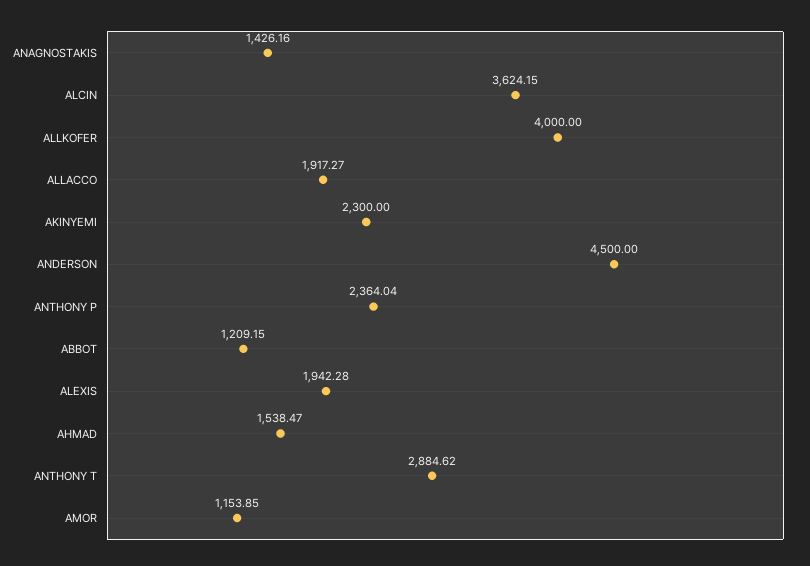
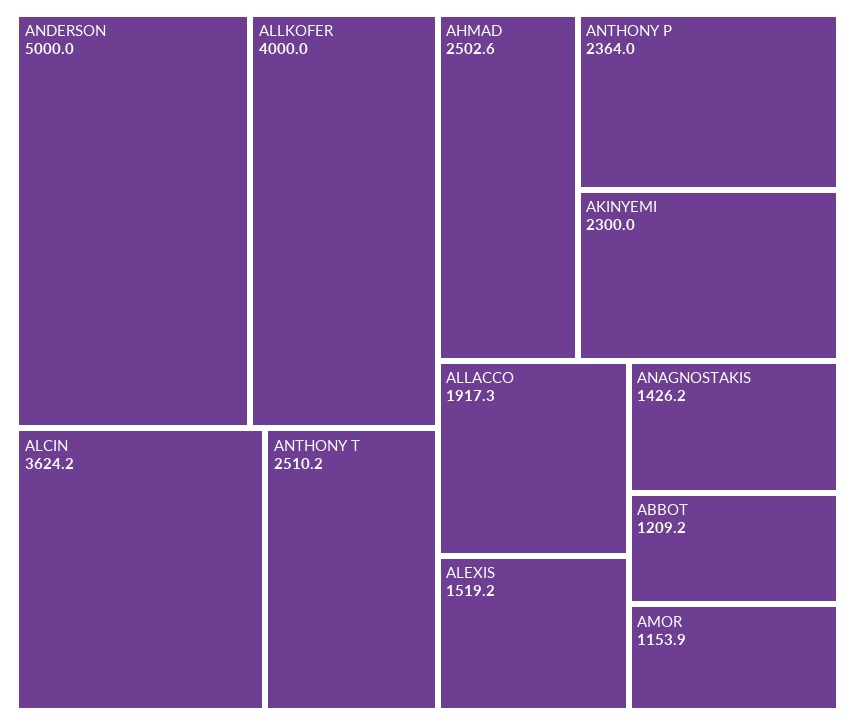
  {
    "ANAGNOSTAKIS": 1426.16,
    "ALCIN": 3624.15,
    "ALLKOFER": 4000,
    "ALLACCO": 1917.27,
    "AKINYEMI": 2300,
-   "ANDERSON": 4500,
+   "ANDERSON": 5000,
    "ANTHONY P": 2364.04,
    "ABBOT": 1209.15,
-   "ALEXIS": 1942.28,
+   "ALEXIS": 1519.2,
-   "AHMAD": 1538.47,
+   "AHMAD": 2502.6,
-   "ANTHONY T": 2884.62,
+   "ANTHONY T": 2510.2,
    "AMOR": 1153.85
  }

